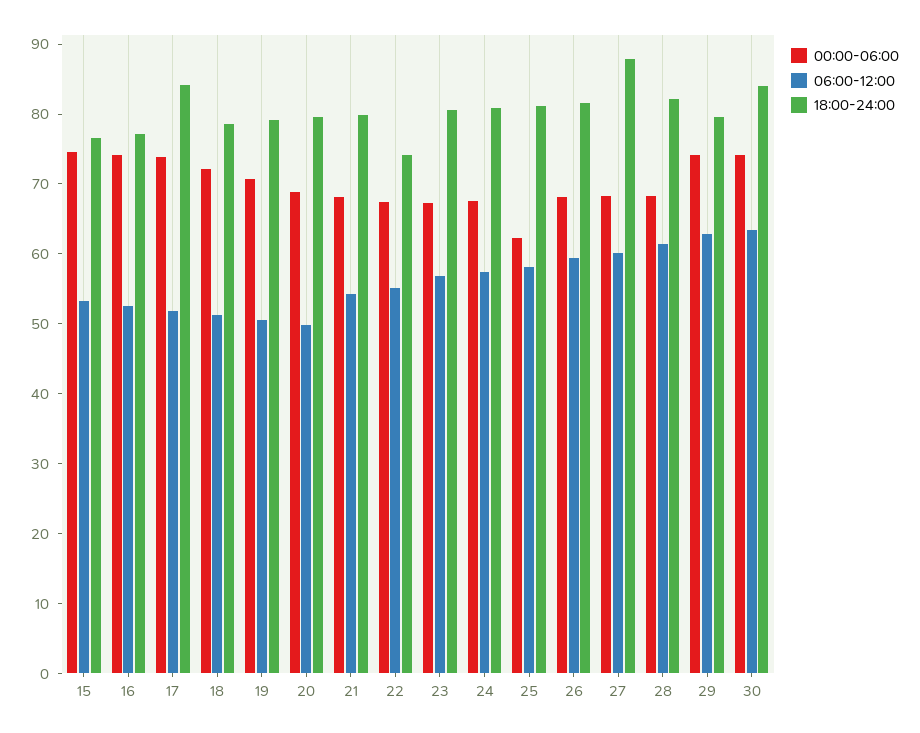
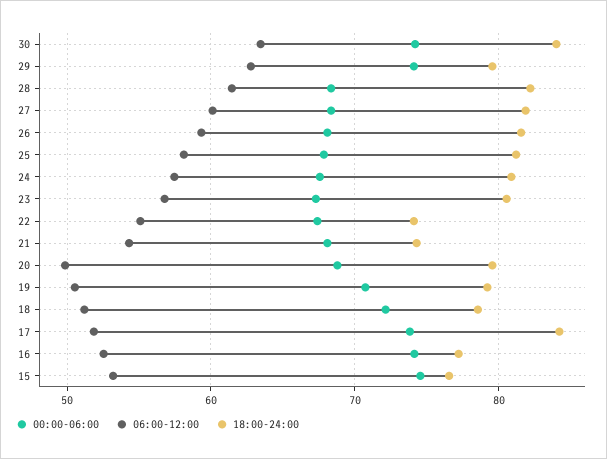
  {
    "00:00-06:00": {
      "15": 75,
      "16": 74,
      "17": 74,
      "18": 72,
      "19": 71,
      "20": 69,
      "21": 68,
      "22": 67,
      "23": 67,
      "24": 68,
-     "25": 62,
+     "25": 68,
      "26": 68,
      "27": 68,
      "28": 68,
      "29": 74,
      "30": 74
    },
    "06:00-12:00": {
      "15": 53,
      "16": 53,
      "17": 52,
      "18": 51,
      "19": 51,
      "20": 50,
      "21": 54,
      "22": 55,
      "23": 57,
      "24": 57,
      "25": 58,
      "26": 59,
      "27": 60,
      "28": 61,
      "29": 63,
      "30": 63
    },
    "18:00-24:00": {
      "15": 77,
      "16": 77,
      "17": 84,
      "18": 79,
      "19": 79,
      "20": 80,
-     "21": 80,
+     "21": 74,
      "22": 74,
      "23": 81,
      "24": 81,
      "25": 81,
      "26": 82,
-     "27": 88,
+     "27": 82,
      "28": 82,
      "29": 80,
      "30": 84
    }
  }

